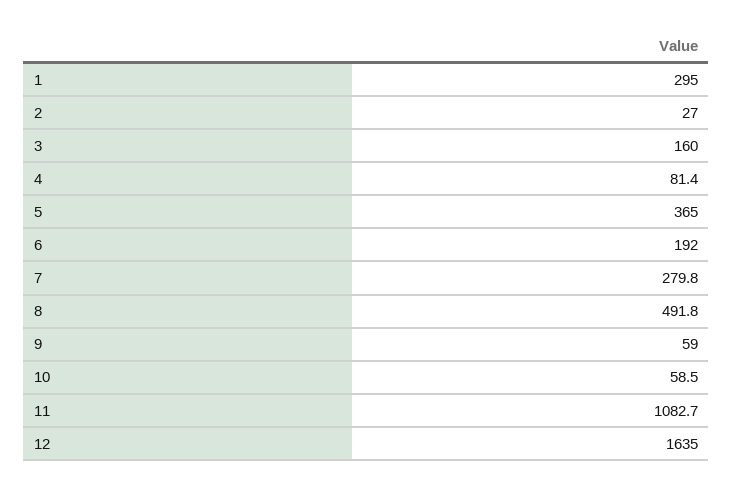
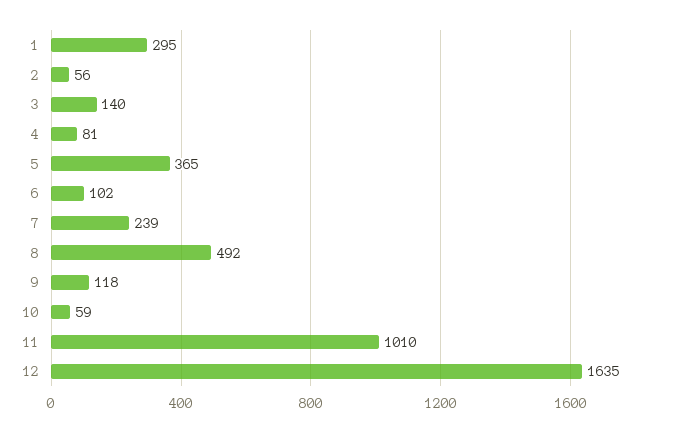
  {
    "1": 295,
-   "2": 27,
+   "2": 56,
-   "3": 160,
+   "3": 140,
    "4": 81.4,
    "5": 365,
-   "6": 192,
+   "6": 102,
-   "7": 279.8,
+   "7": 239,
    "8": 491.8,
-   "9": 59,
+   "9": 118,
    "10": 58.5,
-   "11": 1082.7,
+   "11": 1010,
    "12": 1635
  }

